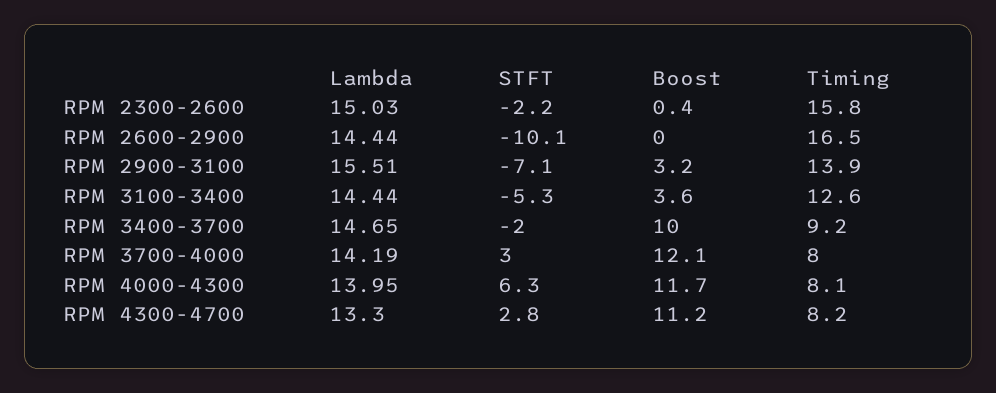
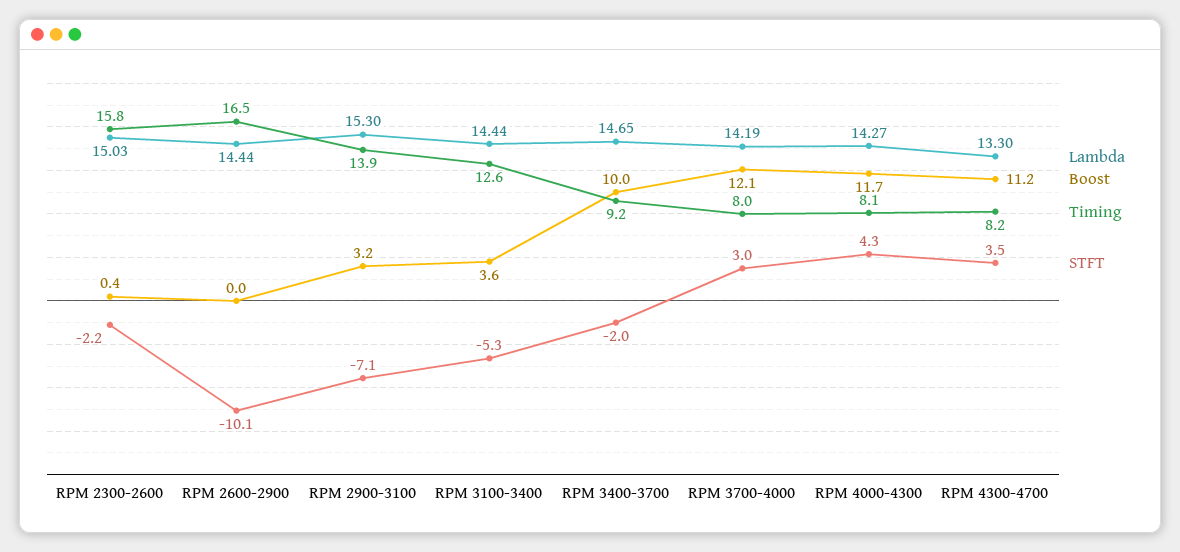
  {
    "Lambda": {
      "RPM 2300-2600": 15.03,
      "RPM 2600-2900": 14.44,
-     "RPM 2900-3100": 15.51,
+     "RPM 2900-3100": 15.3,
      "RPM 3100-3400": 14.44,
      "RPM 3400-3700": 14.65,
      "RPM 3700-4000": 14.19,
-     "RPM 4000-4300": 13.95,
+     "RPM 4000-4300": 14.27,
      "RPM 4300-4700": 13.3
    },
    "STFT": {
      "RPM 2300-2600": -2.2,
      "RPM 2600-2900": -10.1,
      "RPM 2900-3100": -7.1,
      "RPM 3100-3400": -5.3,
      "RPM 3400-3700": -2,
      "RPM 3700-4000": 3,
-     "RPM 4000-4300": 6.3,
+     "RPM 4000-4300": 4.3,
-     "RPM 4300-4700": 2.8
+     "RPM 4300-4700": 3.5
    },
    "Boost": {
      "RPM 2300-2600": 0.4,
      "RPM 2600-2900": 0,
      "RPM 2900-3100": 3.2,
      "RPM 3100-3400": 3.6,
      "RPM 3400-3700": 10,
      "RPM 3700-4000": 12.1,
      "RPM 4000-4300": 11.7,
      "RPM 4300-4700": 11.2
    },
    "Timing": {
      "RPM 2300-2600": 15.8,
      "RPM 2600-2900": 16.5,
      "RPM 2900-3100": 13.9,
      "RPM 3100-3400": 12.6,
      "RPM 3400-3700": 9.2,
      "RPM 3700-4000": 8,
      "RPM 4000-4300": 8.1,
      "RPM 4300-4700": 8.2
    }
  }

